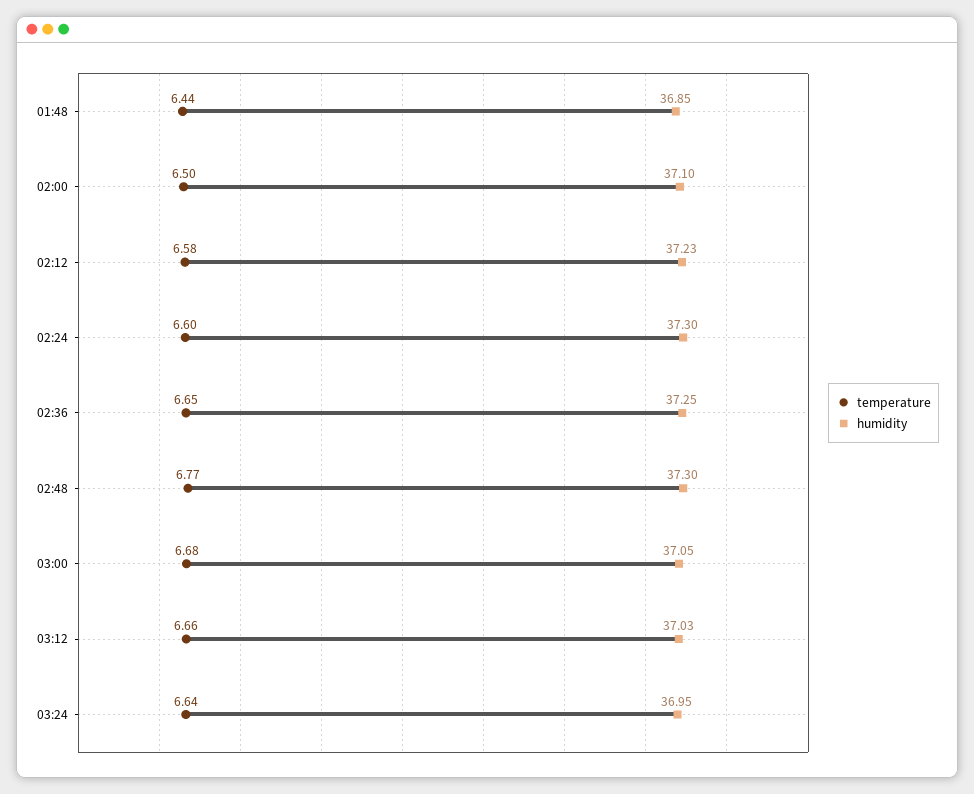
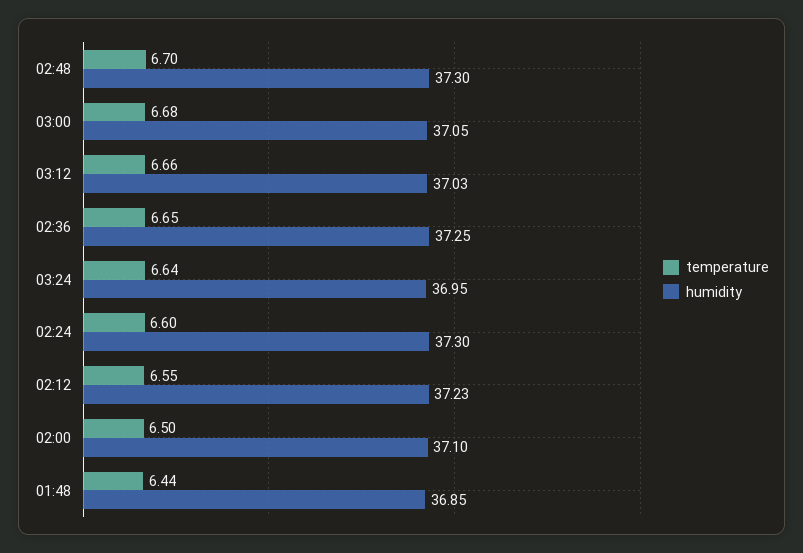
  {
    "temperature": {
      "01:48": 6.44,
      "02:00": 6.5,
-     "02:12": 6.58,
+     "02:12": 6.55,
      "02:24": 6.6,
      "02:36": 6.65,
-     "02:48": 6.77,
+     "02:48": 6.7,
      "03:00": 6.68,
      "03:12": 6.66,
      "03:24": 6.64
    },
    "humidity": {
      "01:48": 36.85,
      "02:00": 37.1,
      "02:12": 37.23,
      "02:24": 37.3,
      "02:36": 37.25,
      "02:48": 37.3,
      "03:00": 37.05,
      "03:12": 37.03,
      "03:24": 36.95
    }
  }

